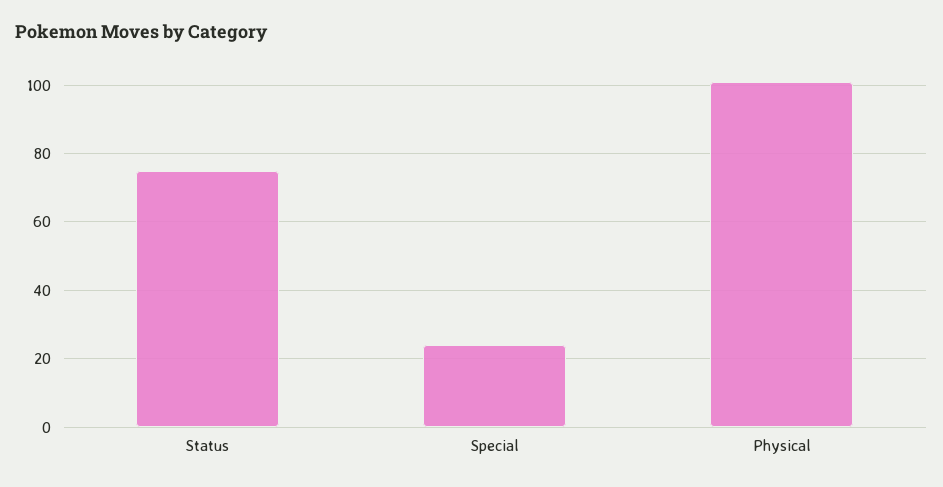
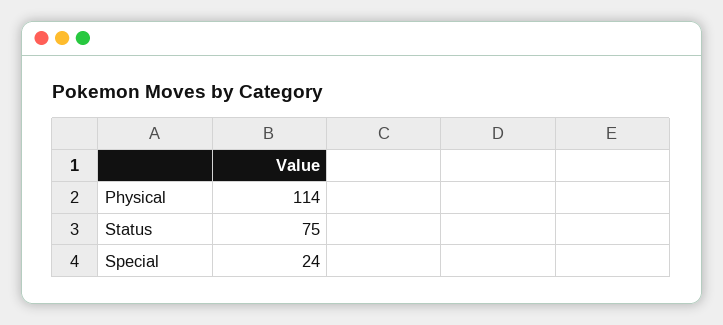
  {
    "Status": 75,
    "Special": 24,
-   "Physical": 100
+   "Physical": 114
  }

